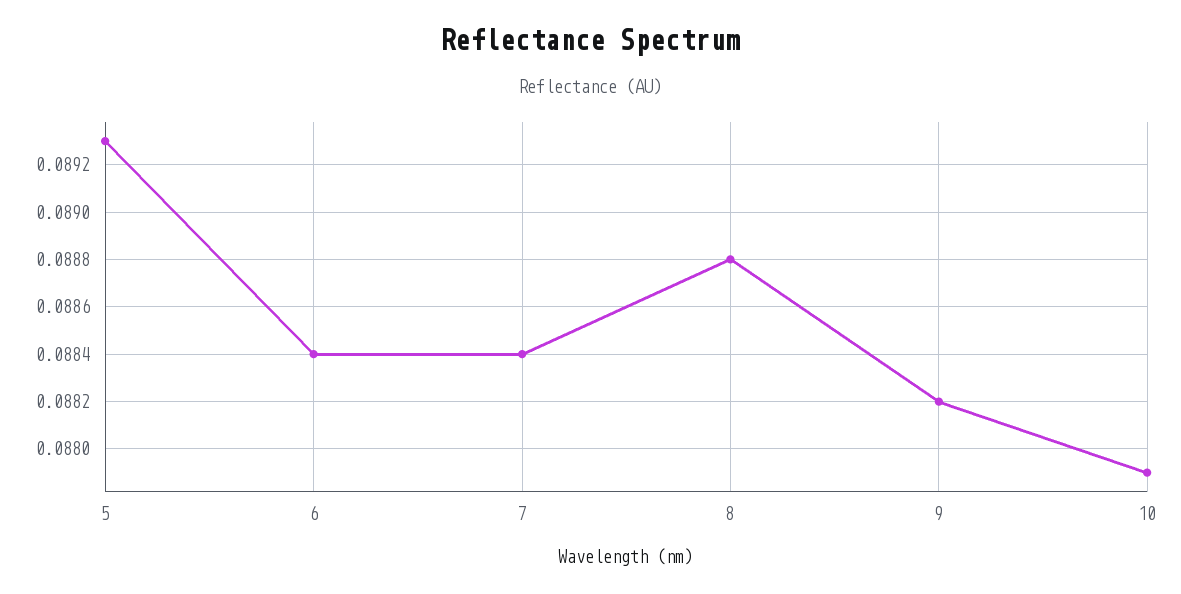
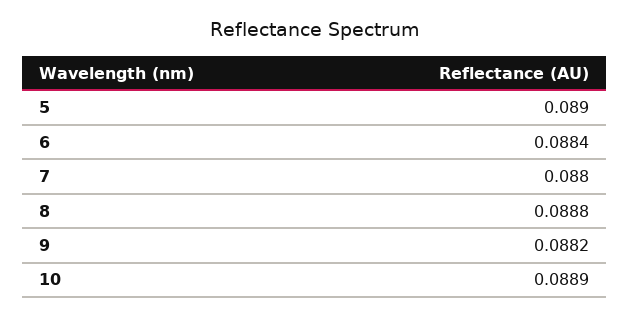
  {
-   "5": 0.0893,
+   "5": 0.089,
    "6": 0.0884,
-   "7": 0.0884,
+   "7": 0.088,
    "8": 0.0888,
    "9": 0.0882,
-   "10": 0.0879
+   "10": 0.0889
  }

